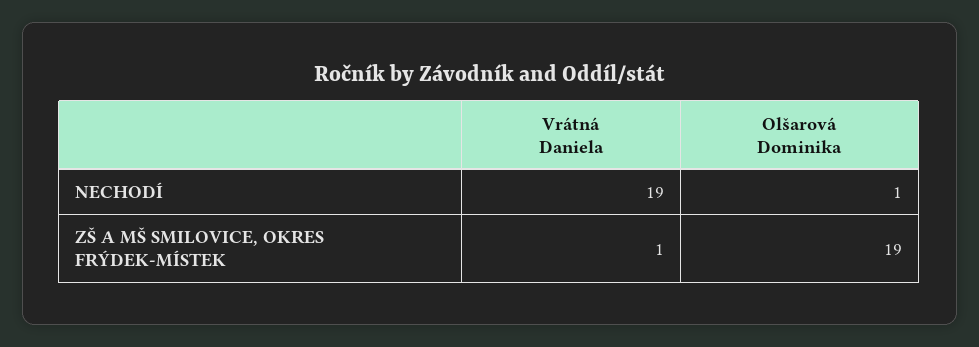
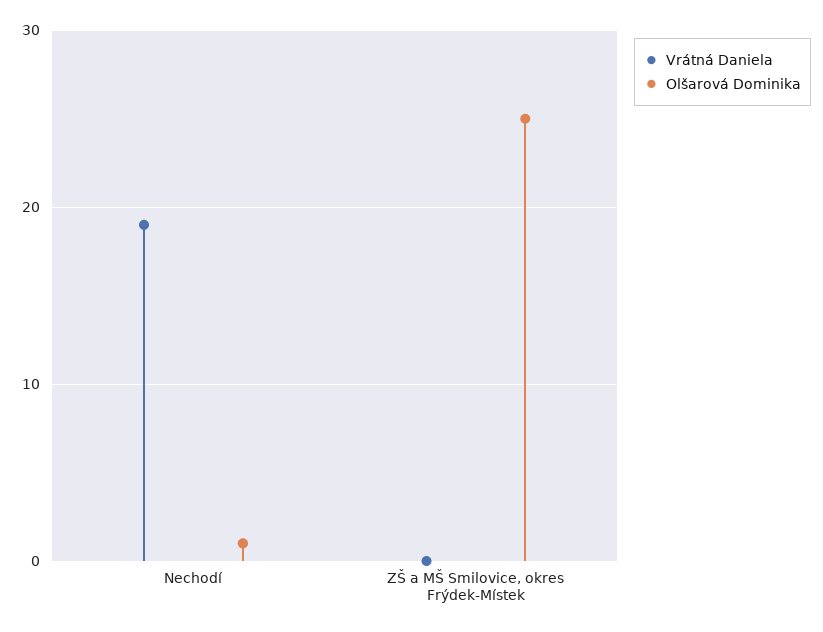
  {
    "Vrátná Daniela": {
      "NECHODÍ": 19,
-     "ZŠ A MŠ SMILOVICE, OKRES FRÝDEK-MÍSTEK": 1
+     "ZŠ A MŠ SMILOVICE, OKRES FRÝDEK-MÍSTEK": 0
    },
    "Olšarová Dominika": {
      "NECHODÍ": 1,
-     "ZŠ A MŠ SMILOVICE, OKRES FRÝDEK-MÍSTEK": 19
+     "ZŠ A MŠ SMILOVICE, OKRES FRÝDEK-MÍSTEK": 25
    }
  }

